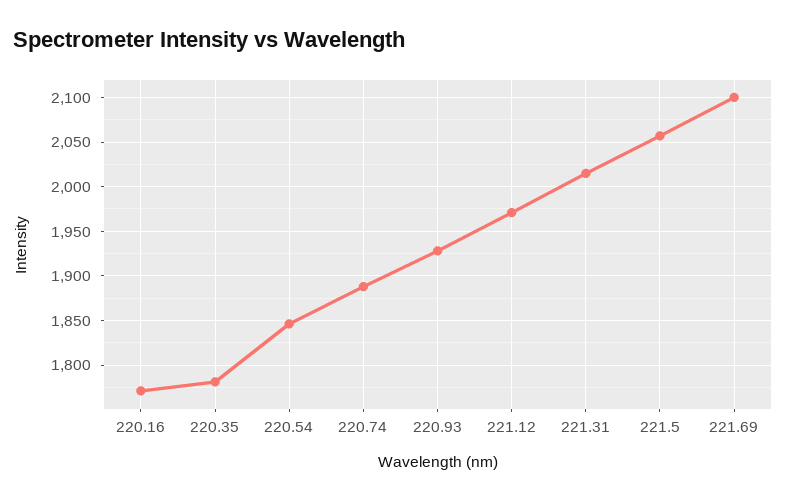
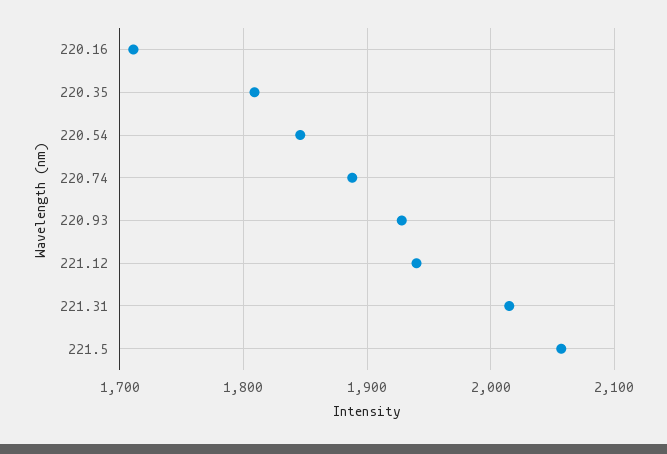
  {
-   "220.16": 1770,
+   "220.16": 1710,
-   "220.35": 1780,
+   "220.35": 1810,
    "220.54": 1850,
    "220.74": 1890,
    "220.93": 1930,
-   "221.12": 1970,
+   "221.12": 1940,
    "221.31": 2020,
-   "221.5": 2060,
+   "221.5": 2060
-   "221.69": 2100
  }

